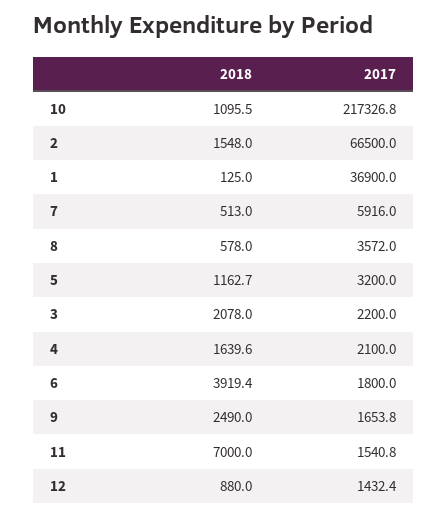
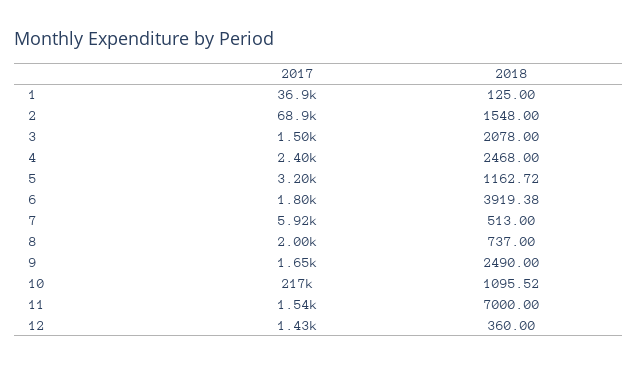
  {
    "2018": {
      "10": 1095.52,
      "2": 1548,
      "1": 125,
      "7": 513,
-     "8": 578,
+     "8": 737,
      "5": 1162.72,
      "3": 2078,
-     "4": 1639.6,
+     "4": 2468,
      "6": 3919.38,
      "9": 2490,
      "11": 7000,
-     "12": 880
+     "12": 360
    },
    "2017": {
      "10": 217326.8,
-     "2": 66500,
+     "2": 68900,
      "1": 36900,
      "7": 5916,
-     "8": 3572,
+     "8": 2000,
      "5": 3200,
-     "3": 2200,
+     "3": 1500,
-     "4": 2100,
+     "4": 2400,
      "6": 1800,
      "9": 1653.8,
      "11": 1540.8,
      "12": 1432.4
    }
  }

